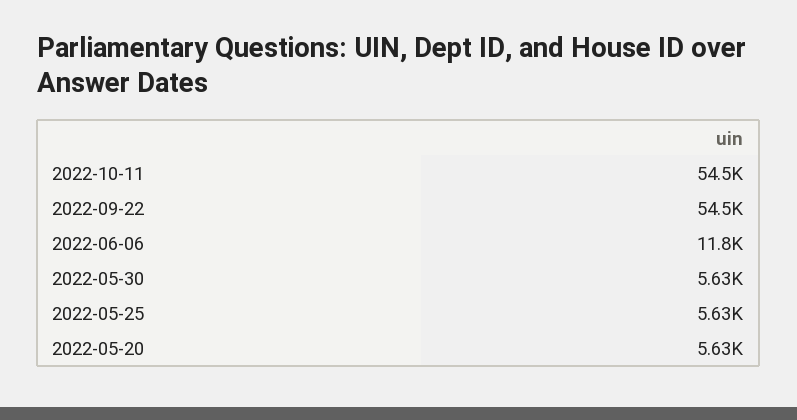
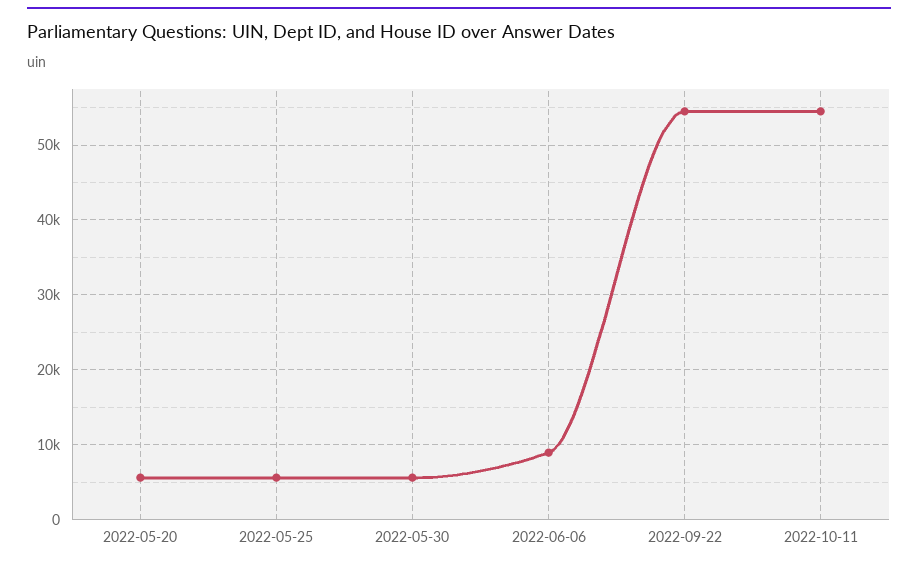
  {
    "2022-10-11": 54500,
    "2022-09-22": 54500,
-   "2022-06-06": 11800,
+   "2022-06-06": 9000,
    "2022-05-30": 5630,
    "2022-05-25": 5630,
    "2022-05-20": 5630
  }

